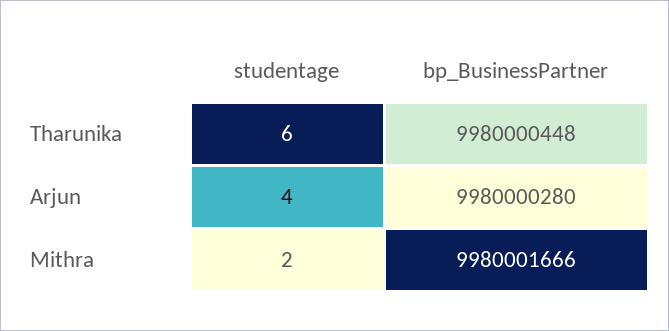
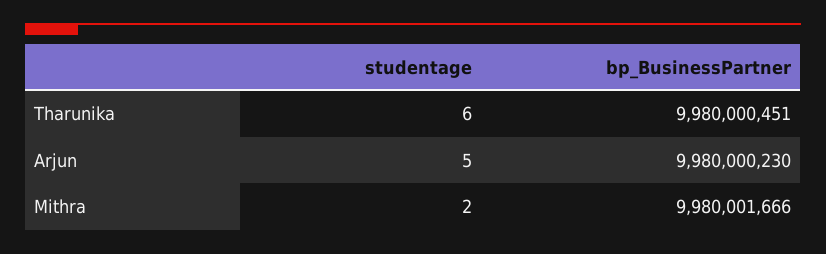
  {
    "studentage": {
      "Tharunika": 6,
-     "Arjun": 4,
+     "Arjun": 5,
      "Mithra": 2
    },
    "bp_BusinessPartner": {
-     "Tharunika": 9980000448,
+     "Tharunika": 9980000451,
-     "Arjun": 9980000280,
+     "Arjun": 9980000230,
      "Mithra": 9980001666
    }
  }

